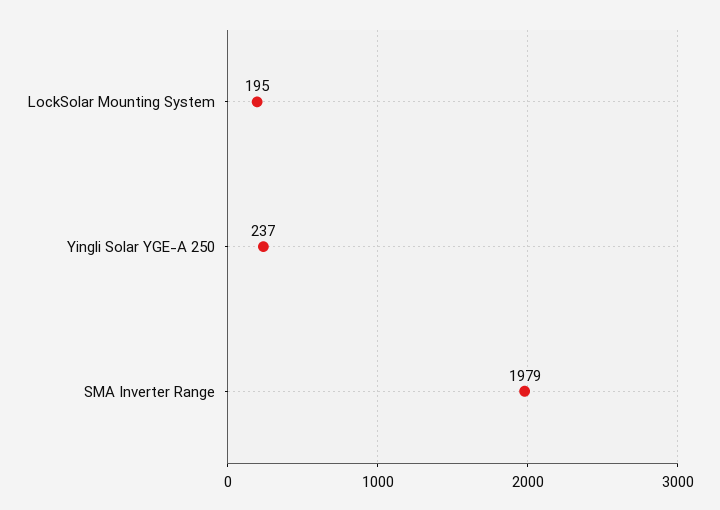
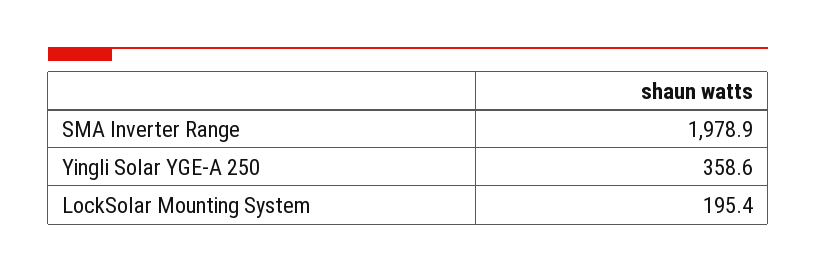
  {
    "LockSolar Mounting System": 195.4,
-   "Yingli Solar YGE-A 250": 237,
+   "Yingli Solar YGE-A 250": 358.6,
    "SMA Inverter Range": 1978.9
  }

